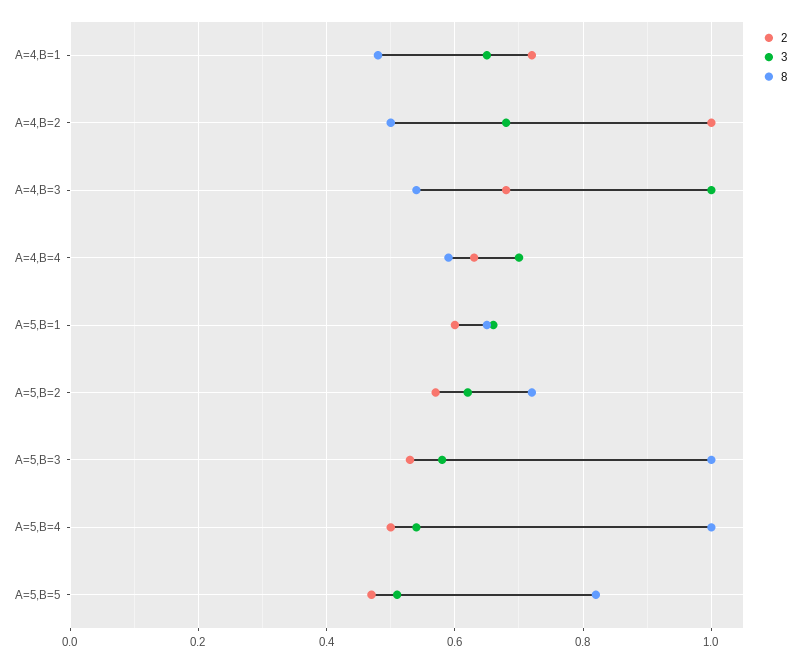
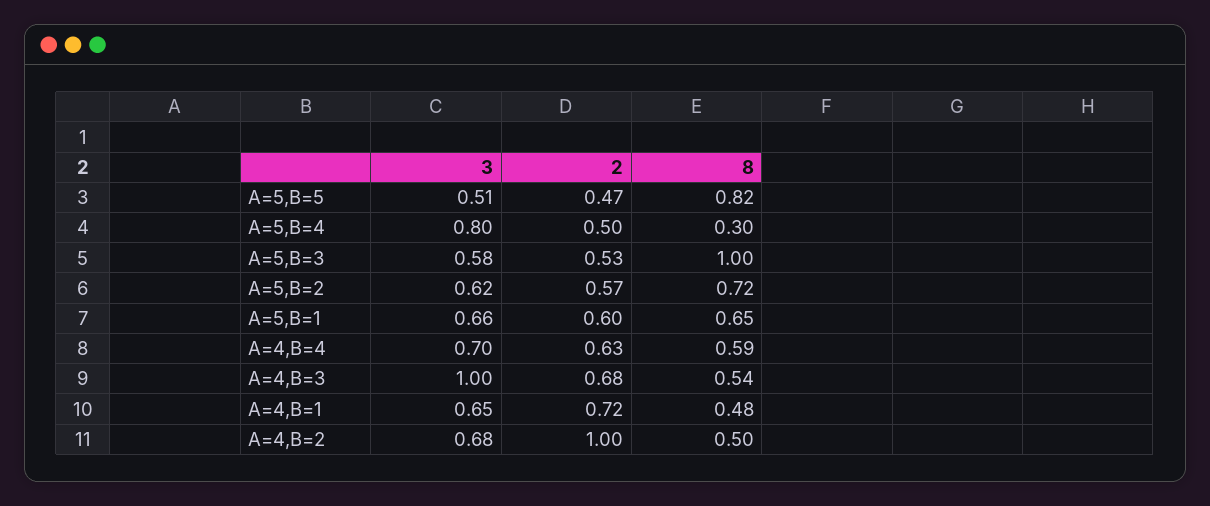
  {
    "2": {
      "A=4,B=1": 0.72,
      "A=4,B=2": 1,
      "A=4,B=3": 0.68,
      "A=4,B=4": 0.63,
      "A=5,B=1": 0.6,
      "A=5,B=2": 0.57,
      "A=5,B=3": 0.53,
      "A=5,B=4": 0.5,
      "A=5,B=5": 0.47
    },
    "3": {
      "A=4,B=1": 0.65,
      "A=4,B=2": 0.68,
      "A=4,B=3": 1,
      "A=4,B=4": 0.7,
      "A=5,B=1": 0.66,
      "A=5,B=2": 0.62,
      "A=5,B=3": 0.58,
-     "A=5,B=4": 0.55,
+     "A=5,B=4": 0.8,
      "A=5,B=5": 0.51
    },
    "8": {
      "A=4,B=1": 0.48,
      "A=4,B=2": 0.5,
      "A=4,B=3": 0.54,
      "A=4,B=4": 0.59,
      "A=5,B=1": 0.65,
      "A=5,B=2": 0.72,
      "A=5,B=3": 1,
-     "A=5,B=4": 1,
+     "A=5,B=4": 0.3,
      "A=5,B=5": 0.82
    }
  }

